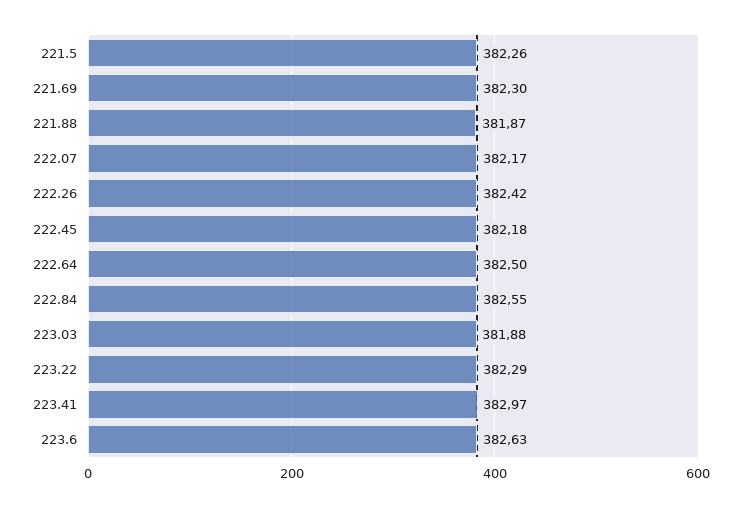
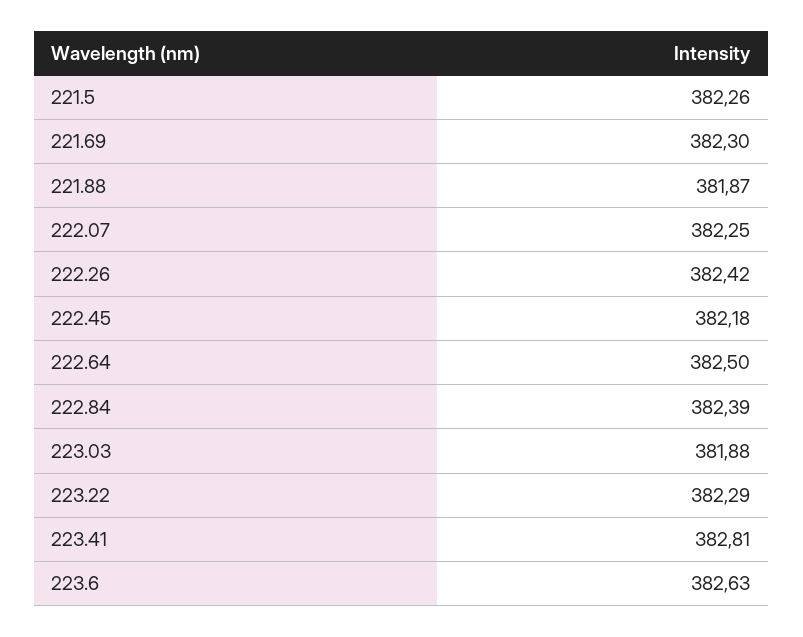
  {
    "221.5": 382.26,
    "221.69": 382.3,
    "221.88": 381.87,
-   "222.07": 382.17,
+   "222.07": 382.25,
    "222.26": 382.42,
    "222.45": 382.18,
    "222.64": 382.5,
-   "222.84": 382.55,
+   "222.84": 382.39,
    "223.03": 381.88,
    "223.22": 382.29,
-   "223.41": 382.97,
+   "223.41": 382.81,
    "223.6": 382.63
  }

